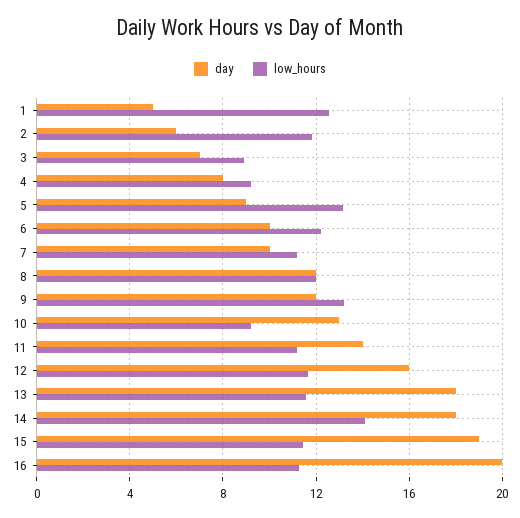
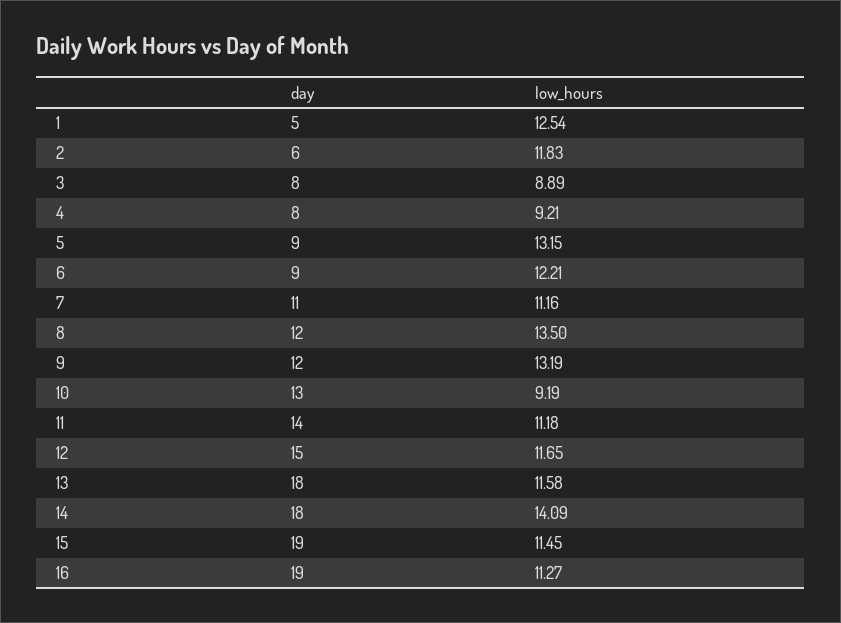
  {
    "day": {
      "1": 5,
      "2": 6,
-     "3": 7,
+     "3": 8,
      "4": 8,
      "5": 9,
-     "6": 10,
+     "6": 9,
-     "7": 10,
+     "7": 11,
      "8": 12,
      "9": 12,
      "10": 13,
      "11": 14,
-     "12": 16,
+     "12": 15,
      "13": 18,
      "14": 18,
      "15": 19,
-     "16": 20
+     "16": 19
    },
    "low_hours": {
      "1": 12.54,
      "2": 11.83,
      "3": 8.89,
      "4": 9.21,
      "5": 13.15,
      "6": 12.21,
      "7": 11.16,
-     "8": 12,
+     "8": 13.5,
      "9": 13.19,
      "10": 9.19,
      "11": 11.18,
      "12": 11.65,
      "13": 11.58,
      "14": 14.09,
      "15": 11.45,
      "16": 11.27
    }
  }

